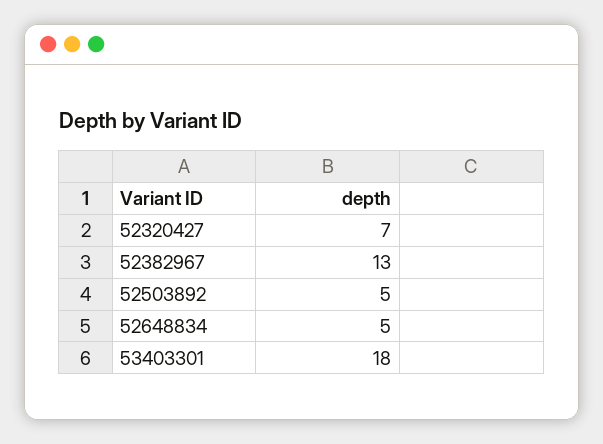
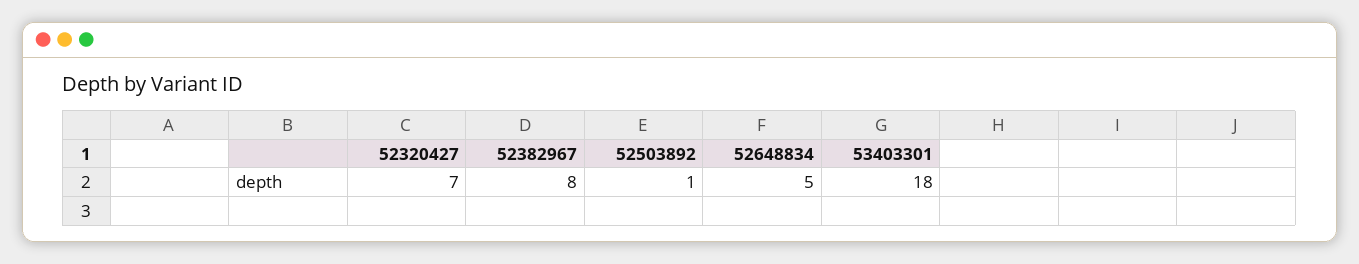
  {
    "52320427": 7,
-   "52382967": 13,
+   "52382967": 8,
-   "52503892": 5,
+   "52503892": 1,
    "52648834": 5,
    "53403301": 18
  }

